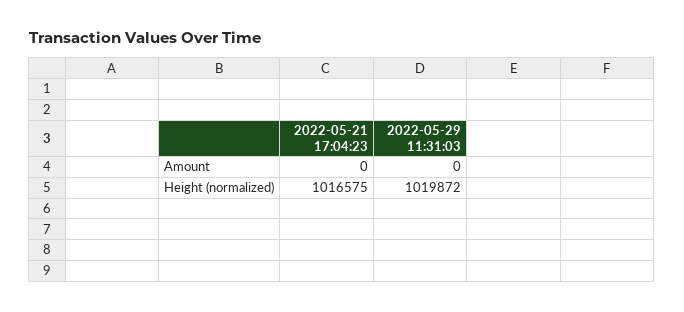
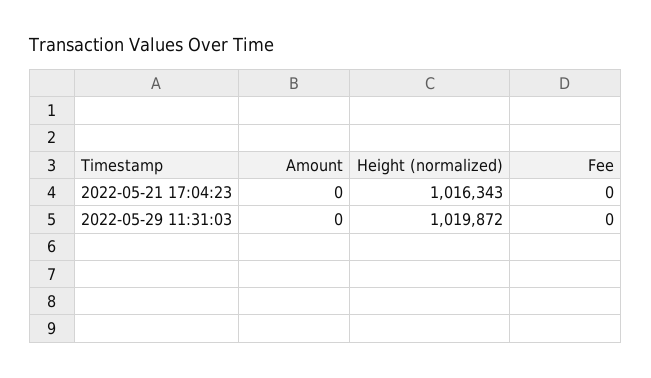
  {
    "2022-05-21 17:04:23": {
      "Amount": 0,
-     "Height (normalized)": 1016575
+     "Height (normalized)": 1016343,
+     "Fee": 0
    },
    "2022-05-29 11:31:03": {
      "Amount": 0,
-     "Height (normalized)": 1019872
+     "Height (normalized)": 1019872,
+     "Fee": 0
    }
  }

